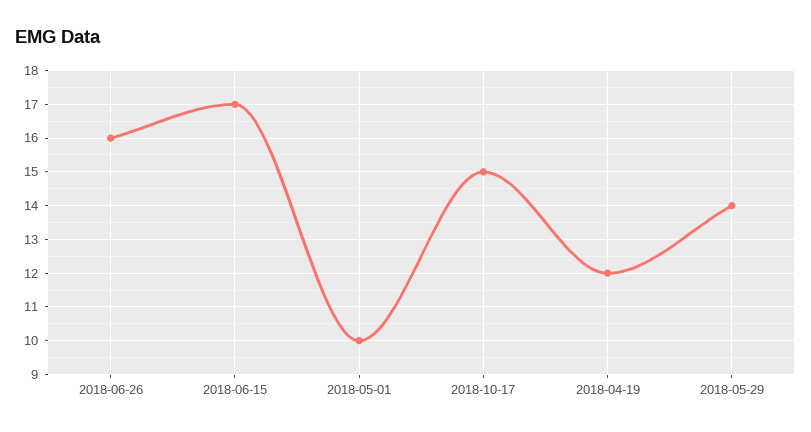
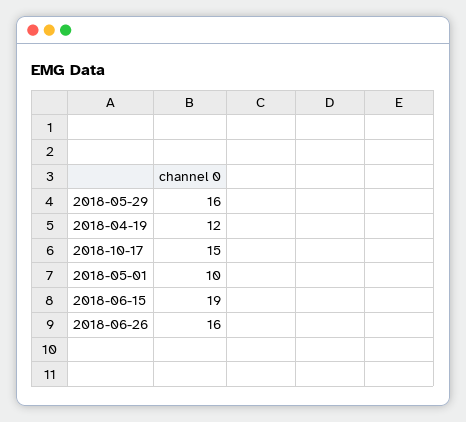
  {
    "2018-06-26": 16,
-   "2018-06-15": 17,
+   "2018-06-15": 19,
    "2018-05-01": 10,
    "2018-10-17": 15,
    "2018-04-19": 12,
-   "2018-05-29": 14
+   "2018-05-29": 16
  }

